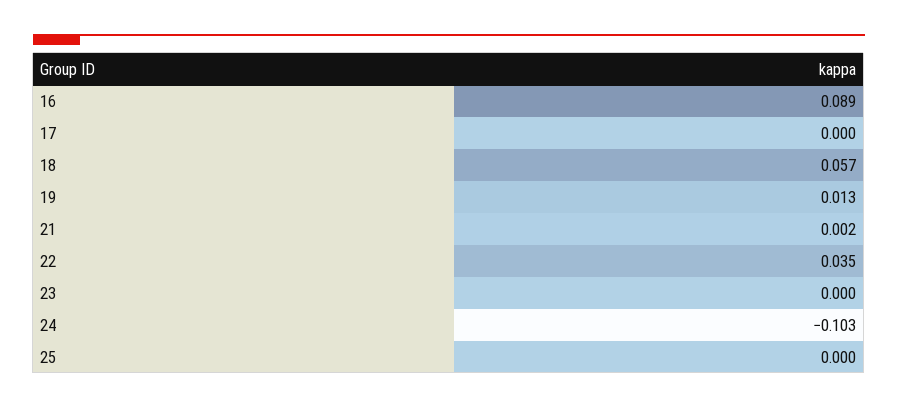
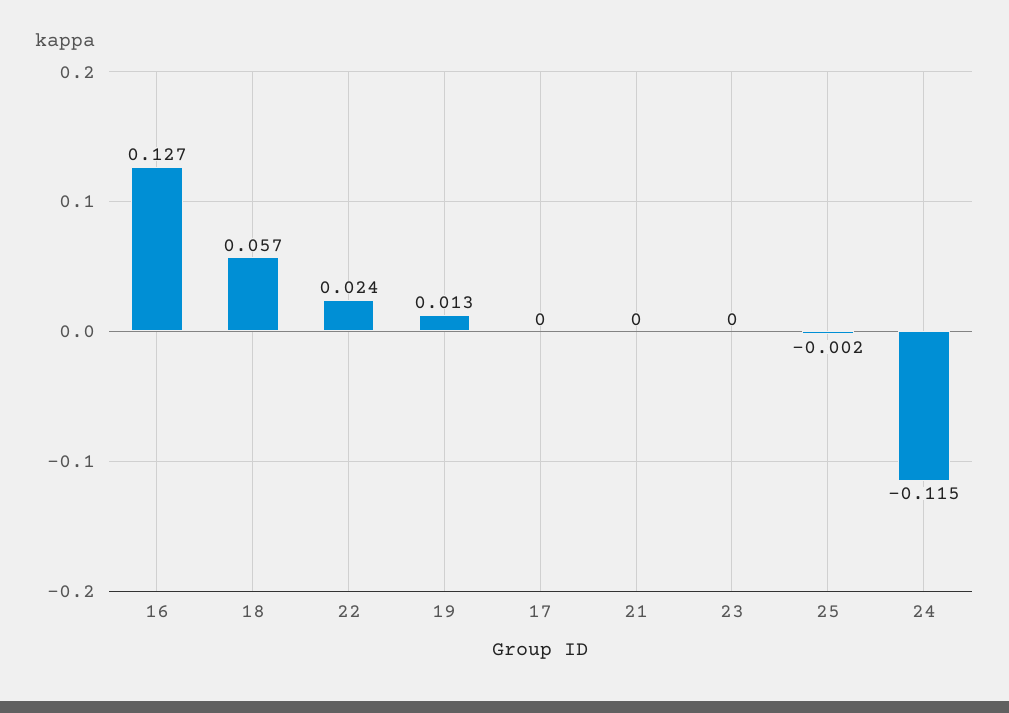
  {
-   "16": 0.089,
+   "16": 0.127,
    "17": 0,
    "18": 0.057,
    "19": 0.013,
-   "21": 0.002,
+   "21": 0,
-   "22": 0.035,
+   "22": 0.024,
    "23": 0,
-   "24": -0.103,
+   "24": -0.115,
-   "25": 0
+   "25": -0.002
  }

